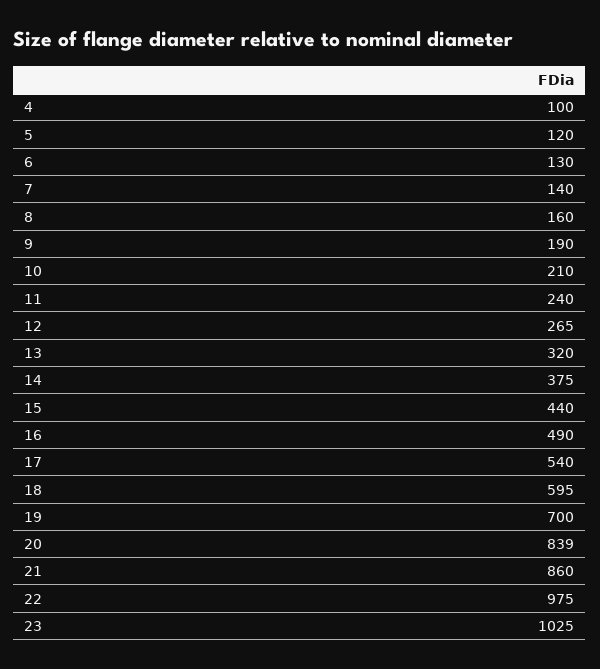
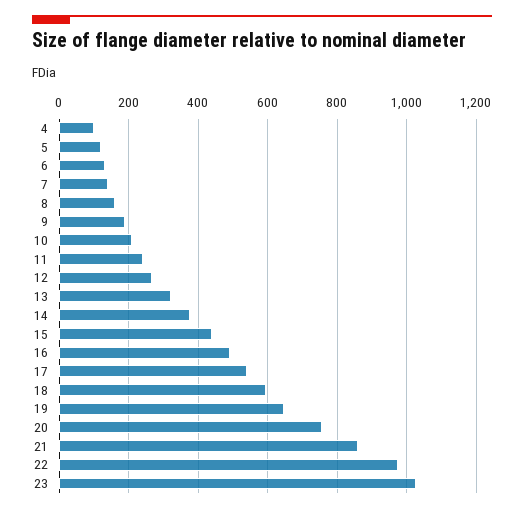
  {
    "4": 100,
    "5": 120,
    "6": 130,
    "7": 140,
    "8": 160,
    "9": 190,
    "10": 210,
    "11": 240,
    "12": 265,
    "13": 320,
    "14": 375,
    "15": 440,
    "16": 490,
    "17": 540,
    "18": 595,
-   "19": 700,
+   "19": 640,
-   "20": 839,
+   "20": 760,
    "21": 860,
    "22": 975,
    "23": 1025
  }

